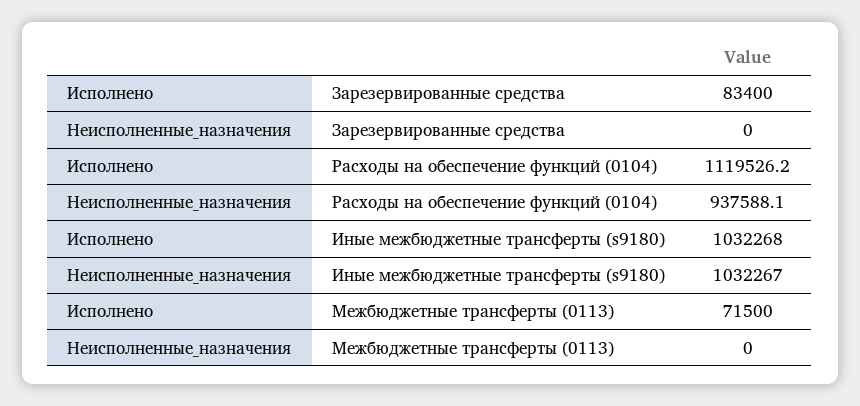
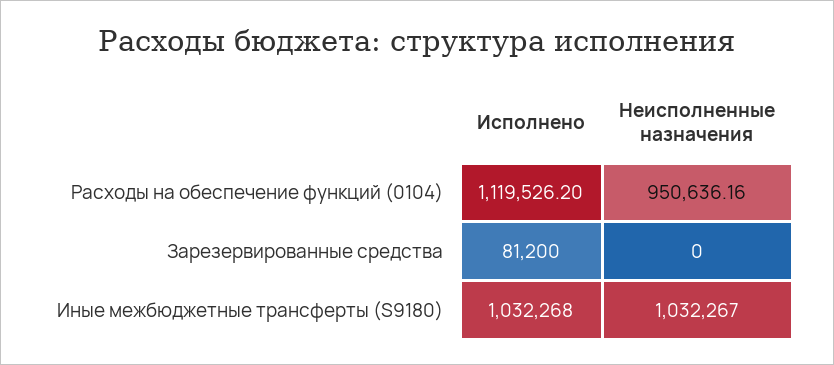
  {
    "Исполнено": {
-     "Зарезервированные средства": 83400,
+     "Зарезервированные средства": 81200,
      "Расходы на обеспечение функций (0104)": 1119526.2,
-     "Иные межбюджетные трансферты (s9180)": 1032268,
+     "Иные межбюджетные трансферты (s9180)": 1032268
-     "Межбюджетные трансферты (0113)": 71500
    },
    "Неисполненные_назначения": {
      "Зарезервированные средства": 0,
-     "Расходы на обеспечение функций (0104)": 937588.1,
+     "Расходы на обеспечение функций (0104)": 950636.16,
-     "Иные межбюджетные трансферты (s9180)": 1032267,
+     "Иные межбюджетные трансферты (s9180)": 1032267
-     "Межбюджетные трансферты (0113)": 0
    }
  }

